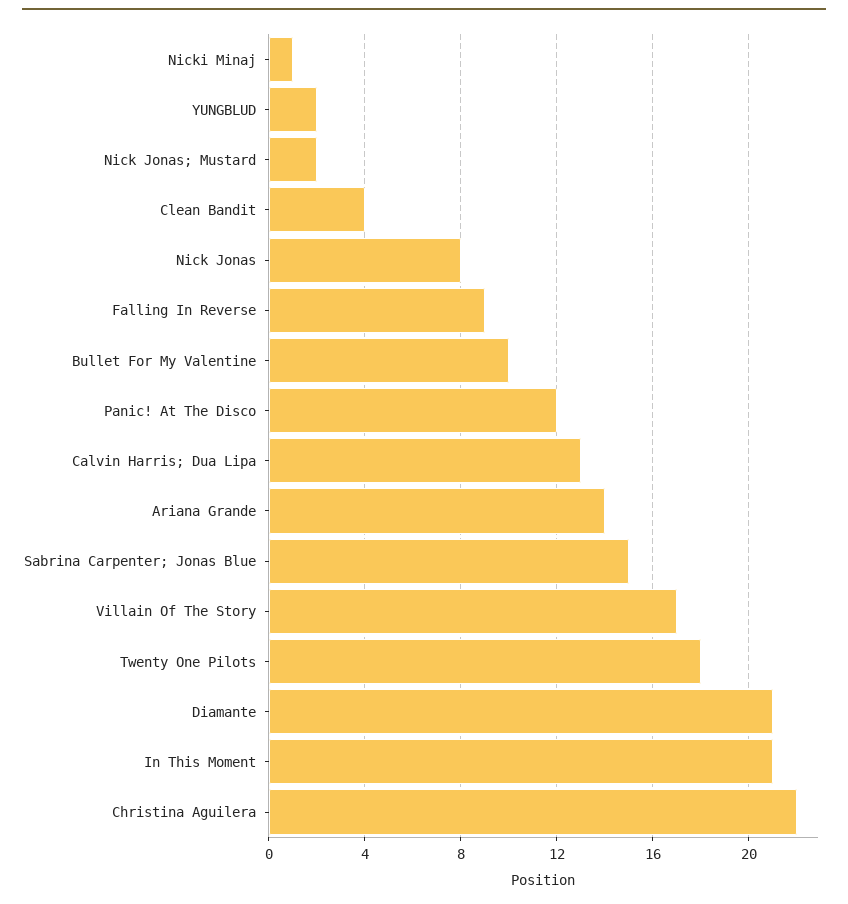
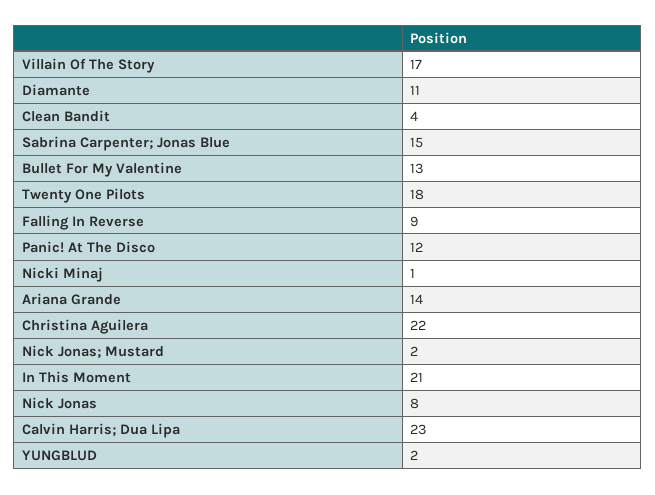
  {
    "Nicki Minaj": 1,
    "YUNGBLUD": 2,
    "Nick Jonas; Mustard": 2,
    "Clean Bandit": 4,
    "Nick Jonas": 8,
    "Falling In Reverse": 9,
-   "Bullet For My Valentine": 10,
+   "Bullet For My Valentine": 13,
    "Panic! At The Disco": 12,
-   "Calvin Harris; Dua Lipa": 13,
+   "Calvin Harris; Dua Lipa": 23,
    "Ariana Grande": 14,
    "Sabrina Carpenter; Jonas Blue": 15,
    "Villain Of The Story": 17,
    "Twenty One Pilots": 18,
-   "Diamante": 21,
+   "Diamante": 11,
    "In This Moment": 21,
    "Christina Aguilera": 22
  }

